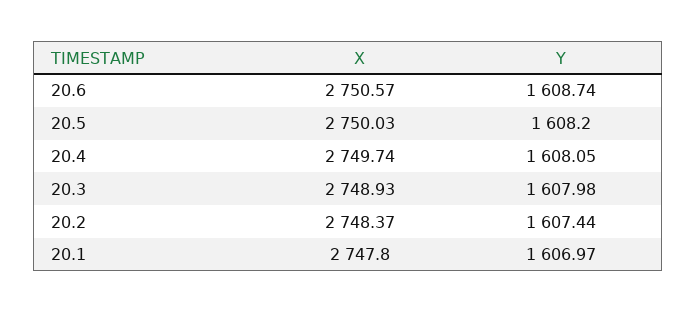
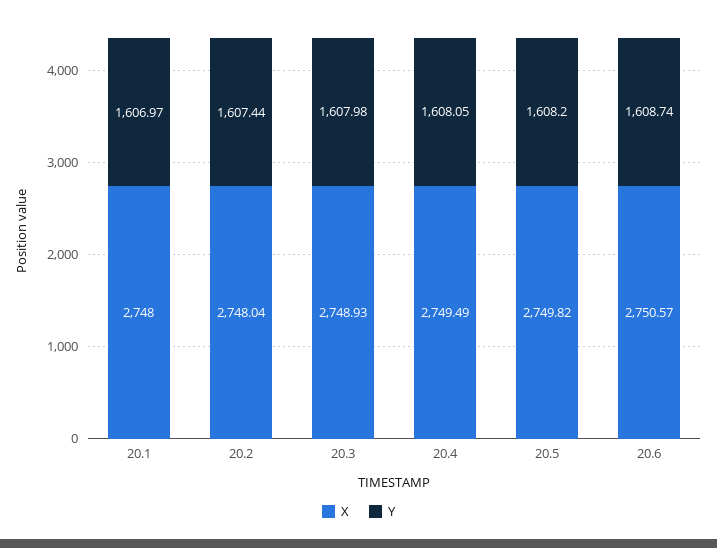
  {
    "X": {
      "20.6": 2750.57,
-     "20.5": 2750.03,
+     "20.5": 2749.82,
-     "20.4": 2749.74,
+     "20.4": 2749.49,
      "20.3": 2748.93,
-     "20.2": 2748.37,
+     "20.2": 2748.04,
-     "20.1": 2747.8
+     "20.1": 2748
    },
    "Y": {
      "20.6": 1608.74,
      "20.5": 1608.2,
      "20.4": 1608.05,
      "20.3": 1607.98,
      "20.2": 1607.44,
      "20.1": 1606.97
    }
  }

